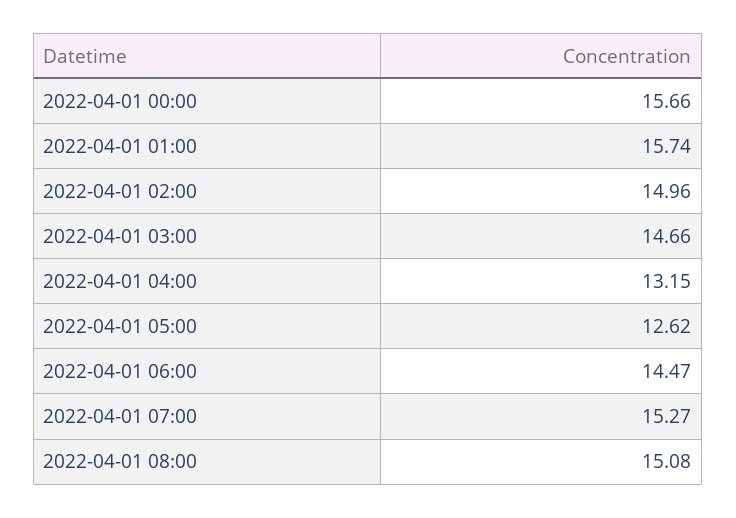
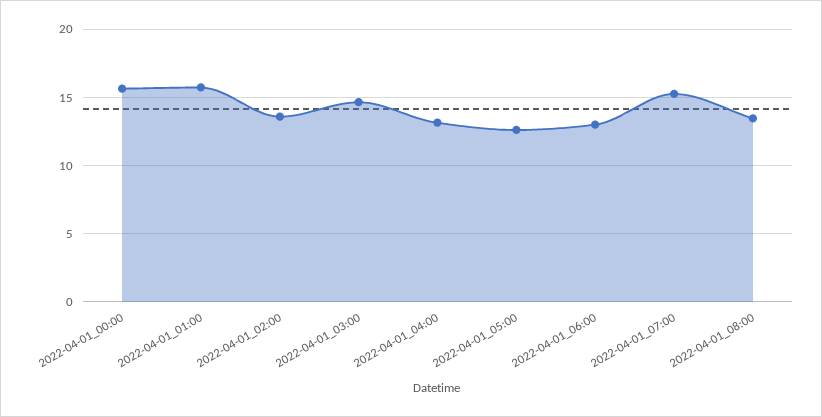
  {
    "2022-04-01 00:00": 15.66,
    "2022-04-01 01:00": 15.74,
-   "2022-04-01 02:00": 14.96,
+   "2022-04-01 02:00": 13.5,
    "2022-04-01 03:00": 14.66,
    "2022-04-01 04:00": 13.15,
    "2022-04-01 05:00": 12.62,
-   "2022-04-01 06:00": 14.47,
+   "2022-04-01 06:00": 13,
    "2022-04-01 07:00": 15.27,
-   "2022-04-01 08:00": 15.08
+   "2022-04-01 08:00": 13.5
  }

